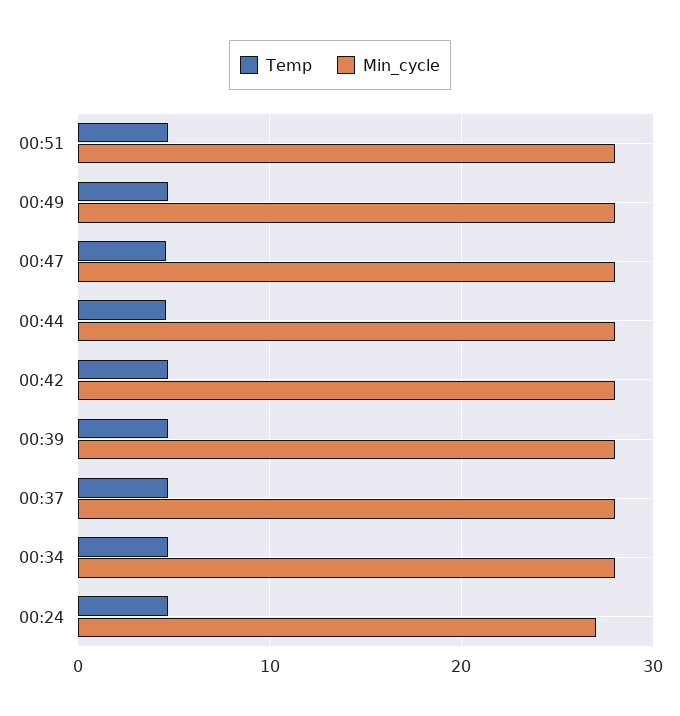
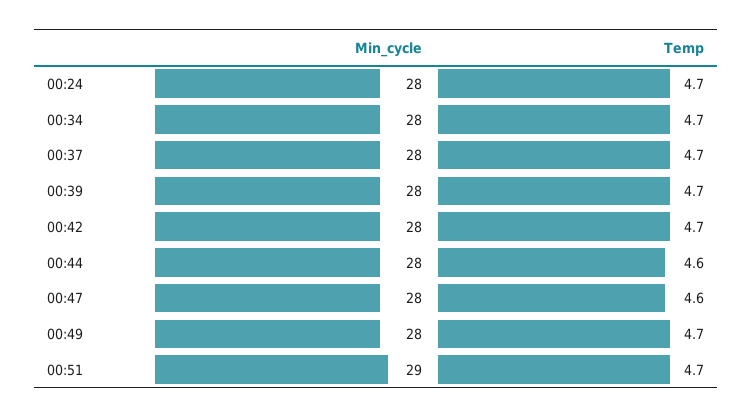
  {
    "Temp": {
      "00:51": 4.7,
      "00:49": 4.7,
      "00:47": 4.6,
      "00:44": 4.6,
      "00:42": 4.7,
      "00:39": 4.7,
      "00:37": 4.7,
      "00:34": 4.7,
      "00:24": 4.7
    },
    "Min_cycle": {
-     "00:51": 28,
+     "00:51": 29,
      "00:49": 28,
      "00:47": 28,
      "00:44": 28,
      "00:42": 28,
      "00:39": 28,
      "00:37": 28,
      "00:34": 28,
-     "00:24": 27
+     "00:24": 28
    }
  }

